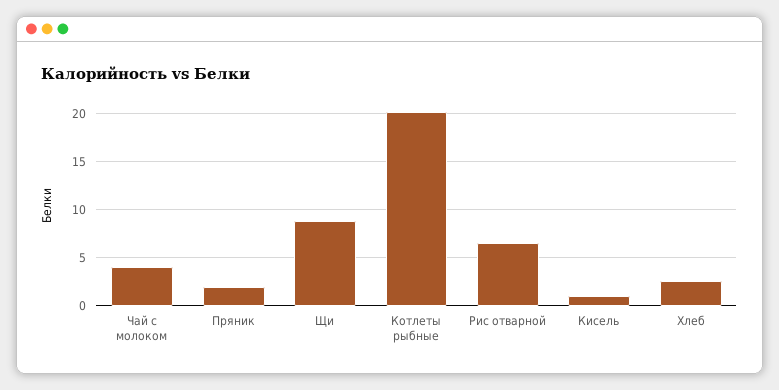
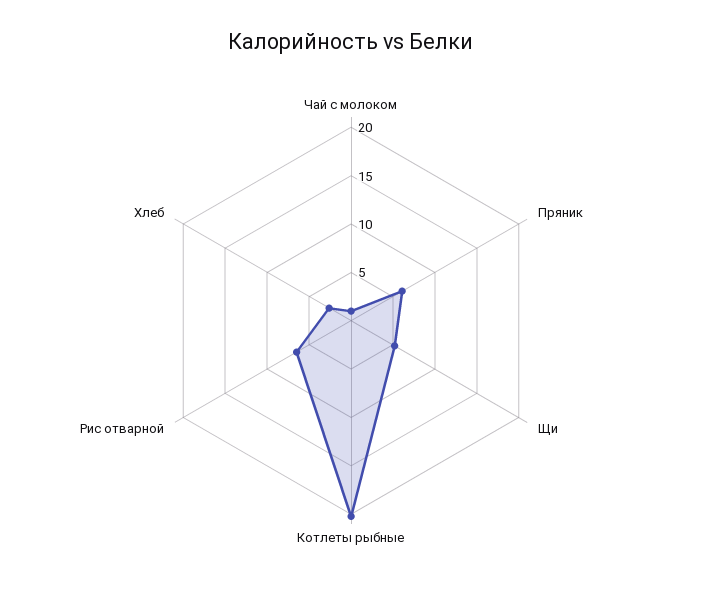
  {
-   "Чай с молоком": 4,
+   "Чай с молоком": 1,
-   "Пряник": 2,
+   "Пряник": 6,
-   "Щи": 9,
+   "Щи": 5,
    "Котлеты рыбные": 20,
    "Рис отварной": 7,
-   "Кисель": 1,
    "Хлеб": 3
  }

